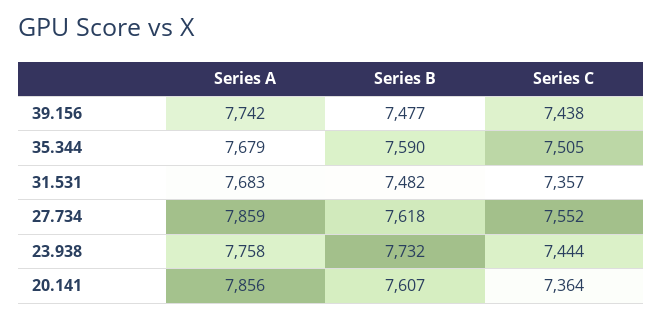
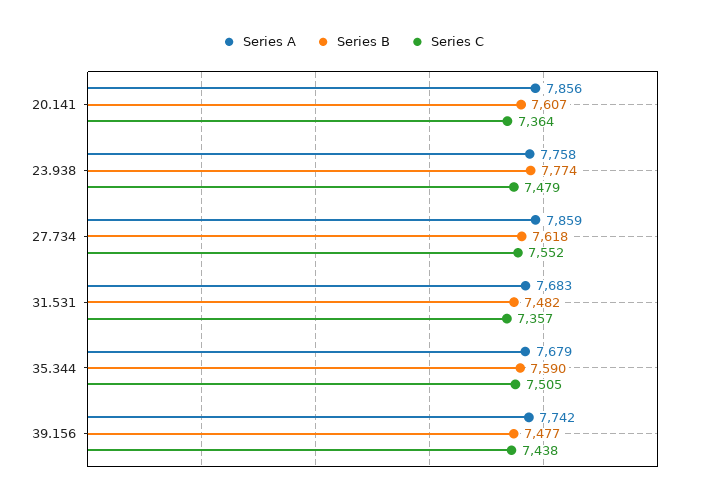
  {
    "Series A": {
      "39.156": 7742,
      "35.344": 7679,
      "31.531": 7683,
      "27.734": 7859,
      "23.938": 7758,
      "20.141": 7856
    },
    "Series B": {
      "39.156": 7477,
      "35.344": 7590,
      "31.531": 7482,
      "27.734": 7618,
-     "23.938": 7732,
+     "23.938": 7774,
      "20.141": 7607
    },
    "Series C": {
      "39.156": 7438,
      "35.344": 7505,
      "31.531": 7357,
      "27.734": 7552,
-     "23.938": 7444,
+     "23.938": 7479,
      "20.141": 7364
    }
  }

